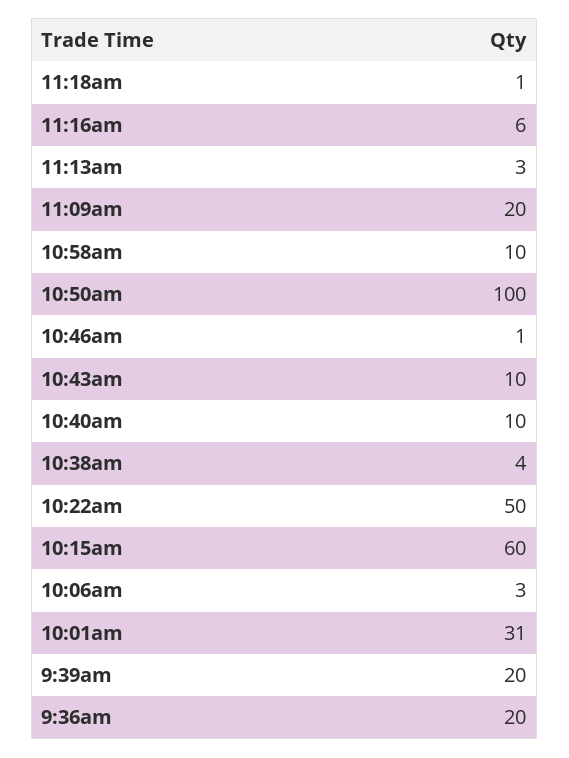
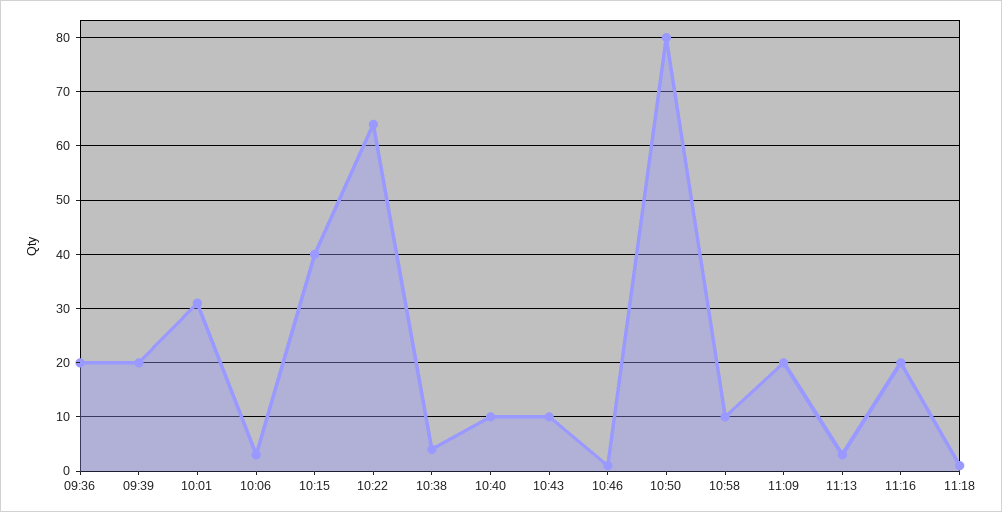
  {
    "11:18am": 1,
-   "11:16am": 6,
+   "11:16am": 20,
    "11:13am": 3,
    "11:09am": 20,
    "10:58am": 10,
-   "10:50am": 100,
+   "10:50am": 80,
    "10:46am": 1,
    "10:43am": 10,
    "10:40am": 10,
    "10:38am": 4,
-   "10:22am": 50,
+   "10:22am": 65,
-   "10:15am": 60,
+   "10:15am": 40,
    "10:06am": 3,
    "10:01am": 31,
    "9:39am": 20,
    "9:36am": 20
  }

